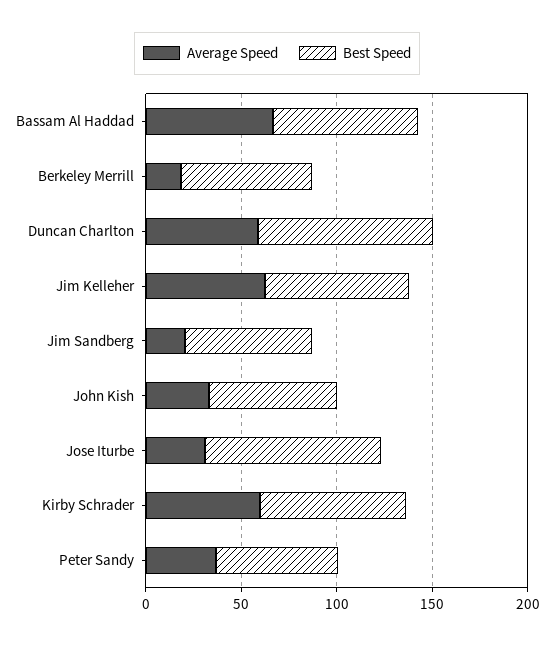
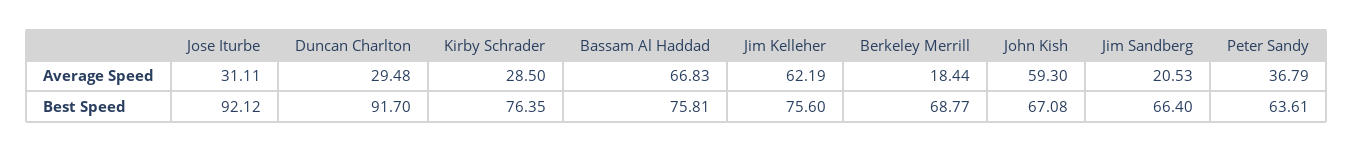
  {
    "Average Speed": {
      "Bassam Al Haddad": 66.83,
      "Berkeley Merrill": 18.44,
-     "Duncan Charlton": 60,
+     "Duncan Charlton": 29.48,
      "Jim Kelleher": 62.19,
      "Jim Sandberg": 20.53,
-     "John Kish": 30,
+     "John Kish": 59.3,
      "Jose Iturbe": 31.11,
-     "Kirby Schrader": 60,
+     "Kirby Schrader": 28.5,
      "Peter Sandy": 36.79
    },
    "Best Speed": {
      "Bassam Al Haddad": 75.81,
      "Berkeley Merrill": 68.77,
      "Duncan Charlton": 91.7,
      "Jim Kelleher": 75.6,
      "Jim Sandberg": 66.4,
      "John Kish": 67.08,
      "Jose Iturbe": 92.12,
      "Kirby Schrader": 76.35,
      "Peter Sandy": 63.61
    }
  }

